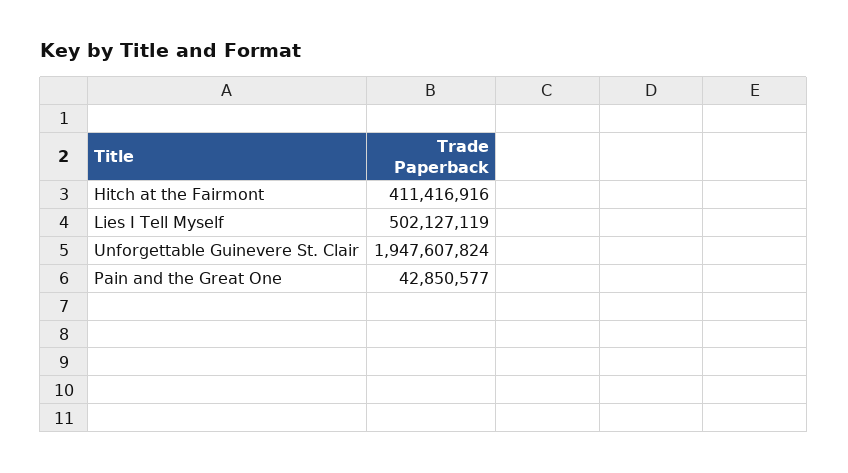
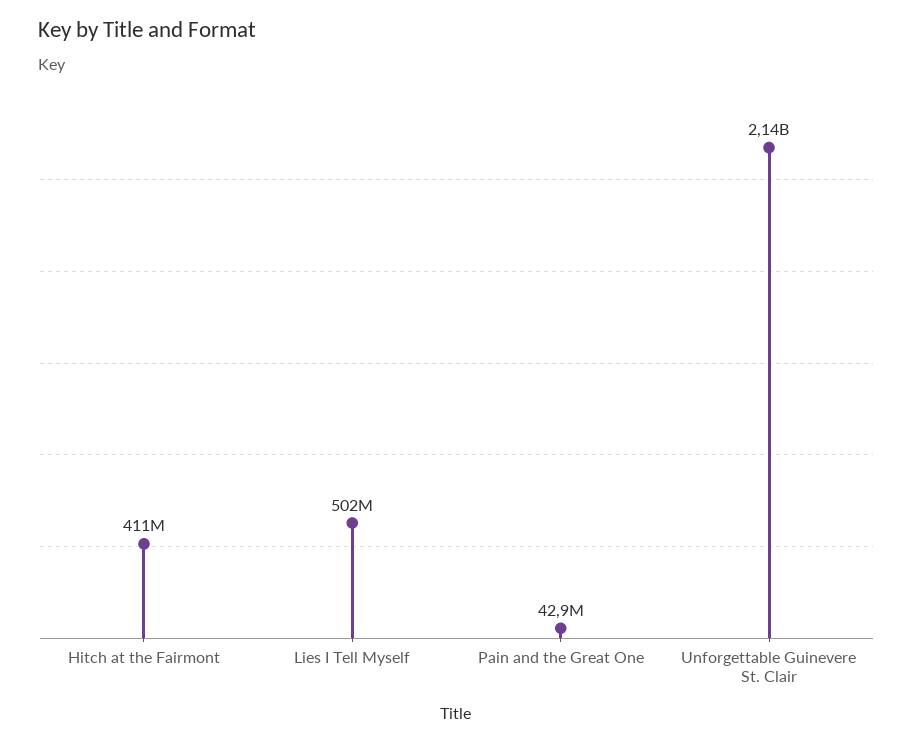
  {
    "Hitch at the Fairmont": 411416916,
    "Lies I Tell Myself": 502127119,
-   "Unforgettable Guinevere St. Clair": 1947607824,
+   "Unforgettable Guinevere St. Clair": 2140000000,
    "Pain and the Great One": 42850577
  }

